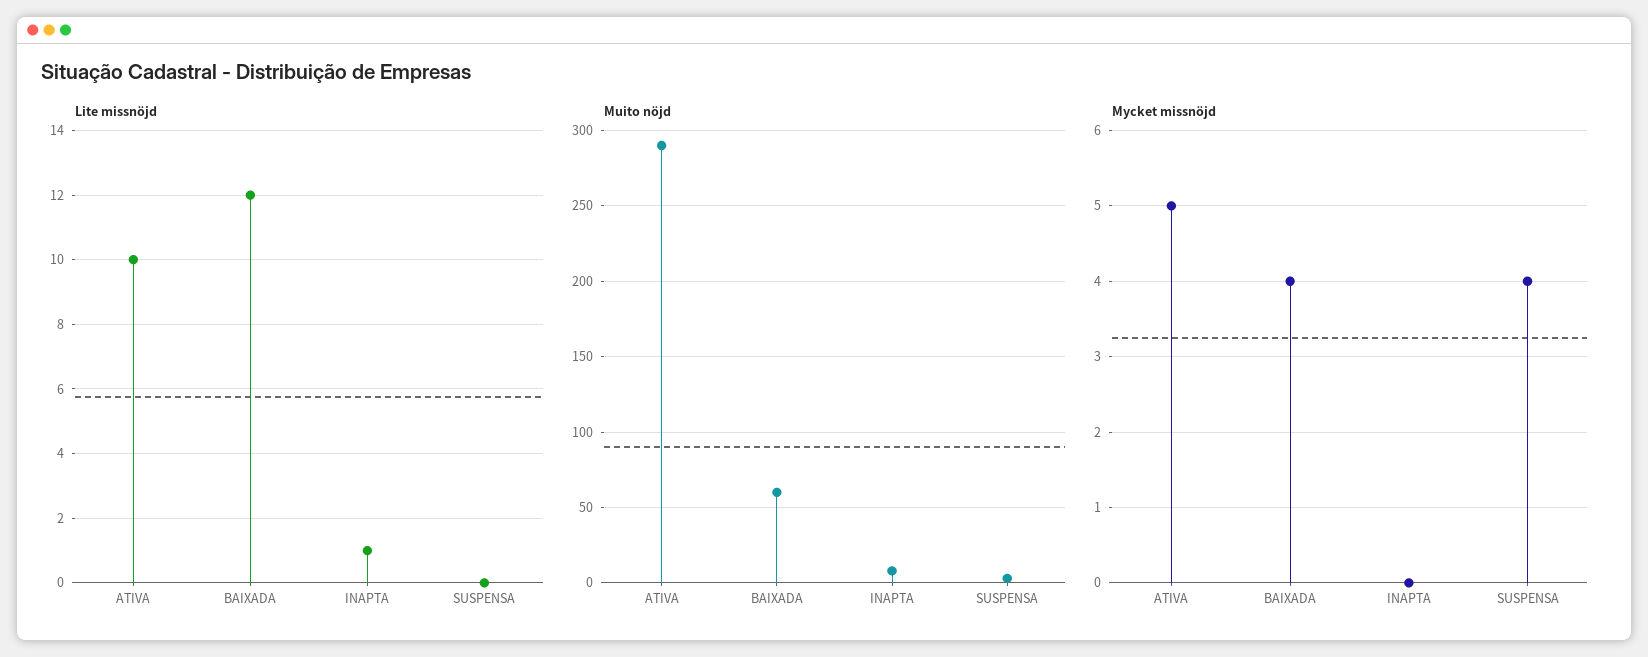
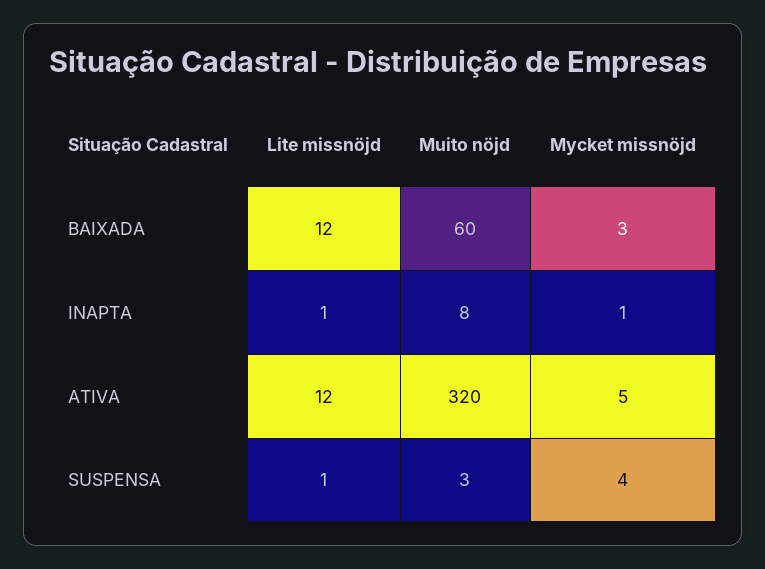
  {
    "Lite missnöjd": {
-     "ATIVA": 10,
+     "ATIVA": 12,
      "BAIXADA": 12,
      "INAPTA": 1,
-     "SUSPENSA": 0
+     "SUSPENSA": 1
    },
    "Muito nöjd": {
-     "ATIVA": 290,
+     "ATIVA": 320,
      "BAIXADA": 60,
      "INAPTA": 8,
      "SUSPENSA": 3
    },
    "Mycket missnöjd": {
      "ATIVA": 5,
-     "BAIXADA": 4,
+     "BAIXADA": 3,
-     "INAPTA": 0,
+     "INAPTA": 1,
      "SUSPENSA": 4
    }
  }

